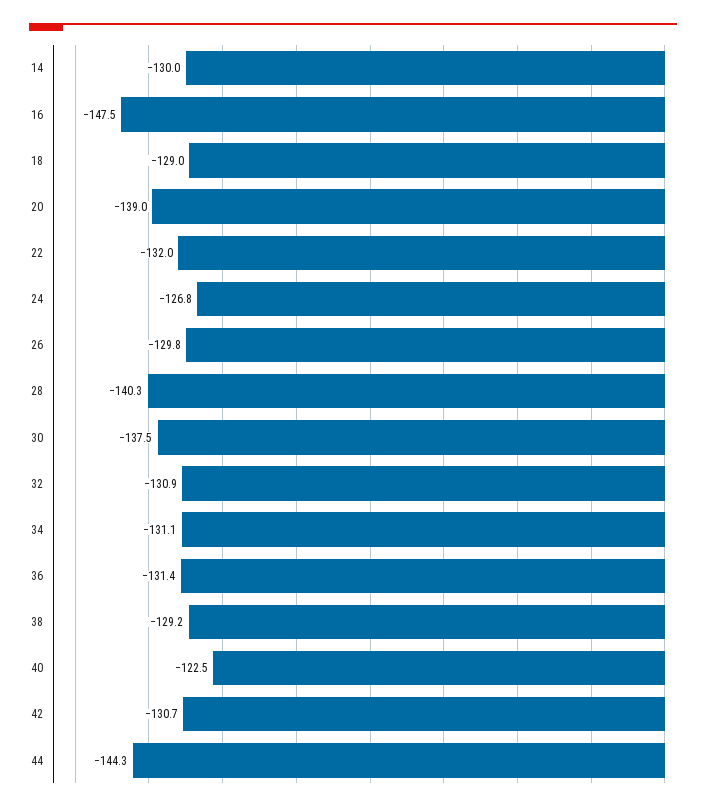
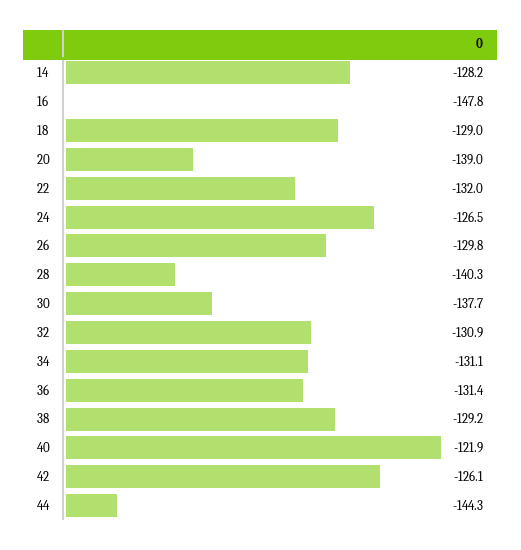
  {
-   "14": -130,
+   "14": -128.2,
-   "16": -147.5,
+   "16": -147.8,
    "18": -129,
    "20": -139,
    "22": -132,
-   "24": -126.8,
+   "24": -126.5,
    "26": -129.8,
    "28": -140.3,
-   "30": -137.5,
+   "30": -137.7,
    "32": -130.9,
    "34": -131.1,
    "36": -131.4,
    "38": -129.2,
-   "40": -122.5,
+   "40": -121.9,
-   "42": -130.7,
+   "42": -126.1,
    "44": -144.3
  }

